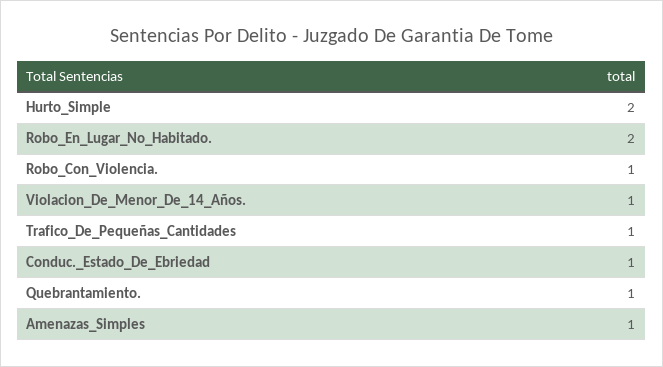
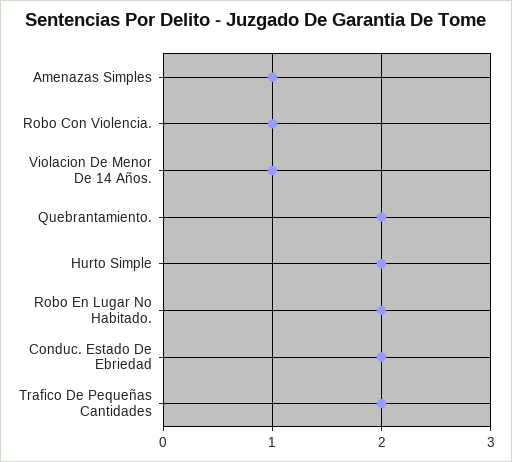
  {
    "Hurto_Simple": 2,
    "Robo_En_Lugar_No_Habitado.": 2,
    "Robo_Con_Violencia.": 1,
    "Violacion_De_Menor_De_14_Años.": 1,
-   "Trafico_De_Pequeñas_Cantidades": 1,
+   "Trafico_De_Pequeñas_Cantidades": 2,
-   "Conduc._Estado_De_Ebriedad": 1,
+   "Conduc._Estado_De_Ebriedad": 2,
-   "Quebrantamiento.": 1,
+   "Quebrantamiento.": 2,
    "Amenazas_Simples": 1
  }

